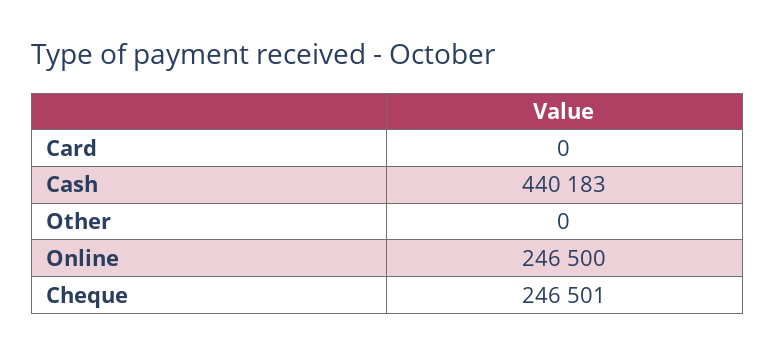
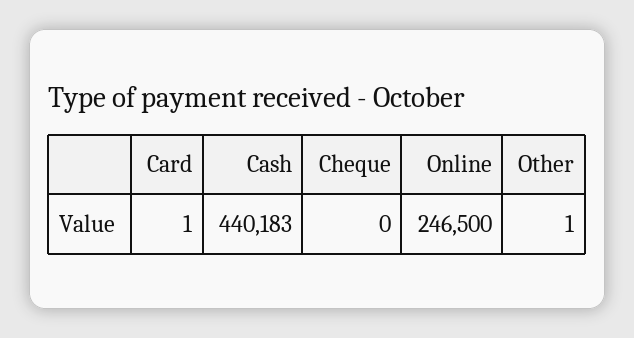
  {
-   "Card": 0,
+   "Card": 1,
    "Cash": 440183,
-   "Other": 0,
+   "Other": 1,
    "Online": 246500,
-   "Cheque": 246501
+   "Cheque": 0
  }

